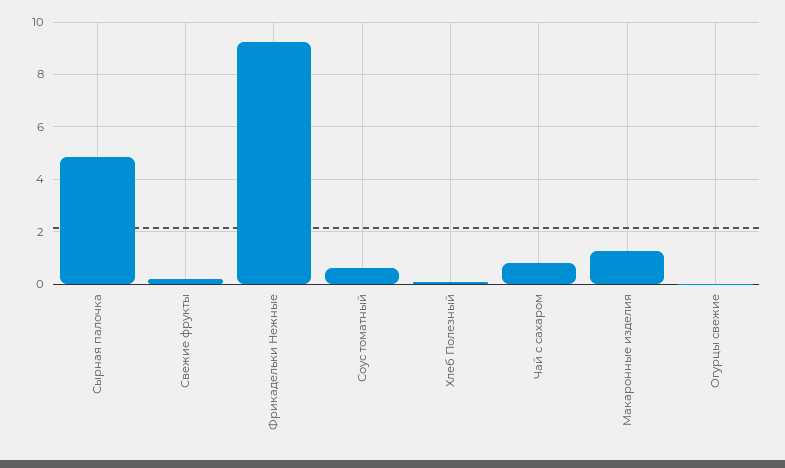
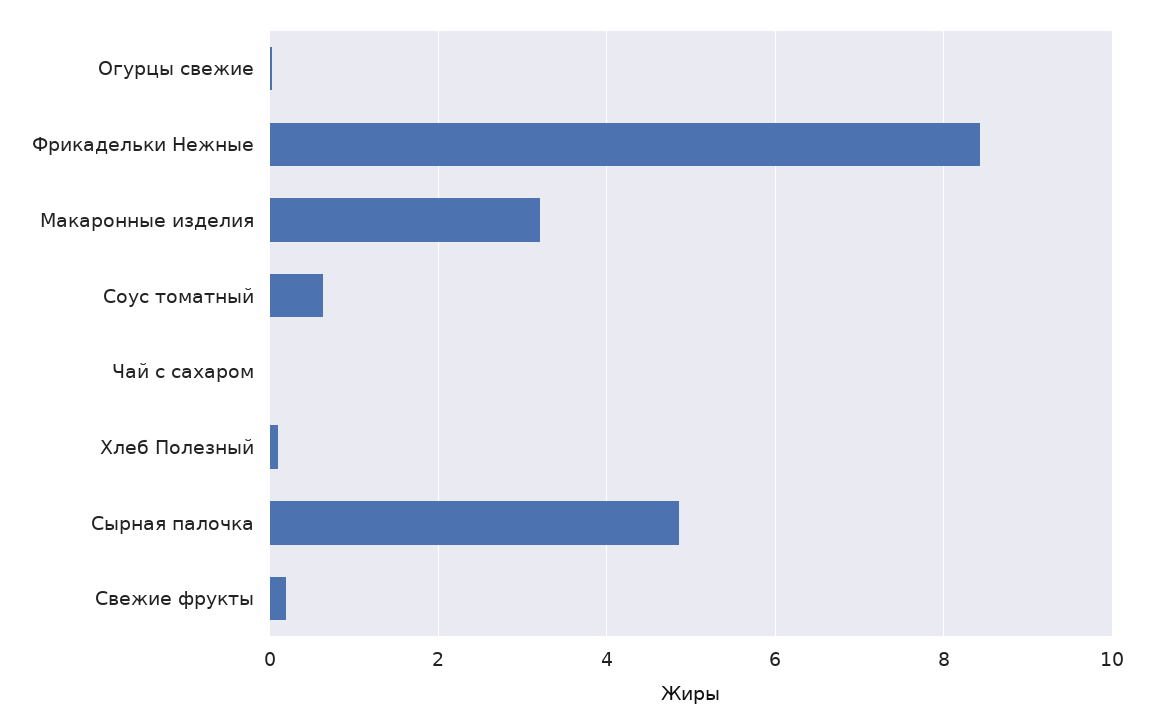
  {
    "Сырная палочка": 4.8,
    "Свежие фрукты": 0.2,
-   "Фрикадельки Нежные": 9.25,
+   "Фрикадельки Нежные": 8.4,
    "Соус томатный": 0.6,
    "Хлеб Полезный": 0,
-   "Чай с сахаром": 0.75,
+   "Чай с сахаром": 0,
-   "Макаронные изделия": 1.25,
+   "Макаронные изделия": 3.2,
    "Огурцы свежие": 0
  }

